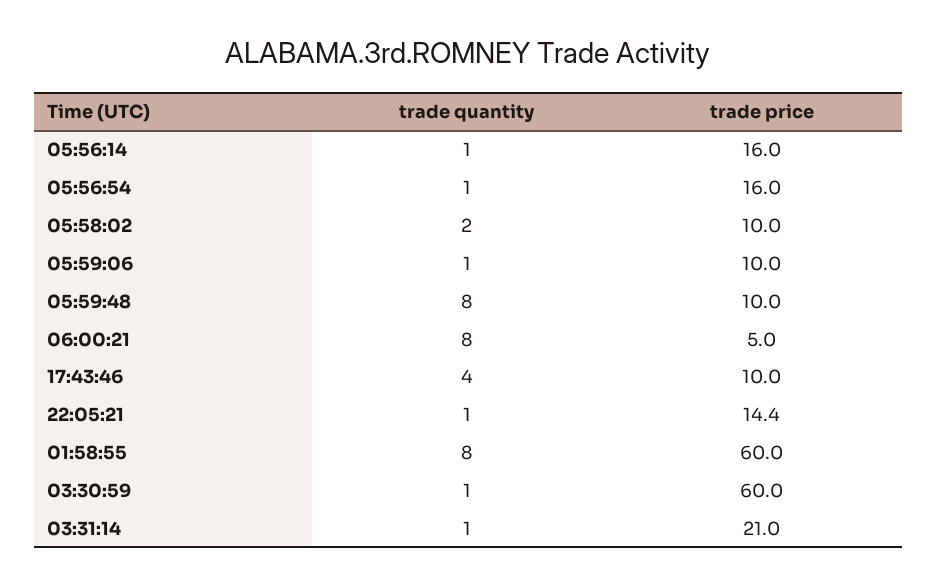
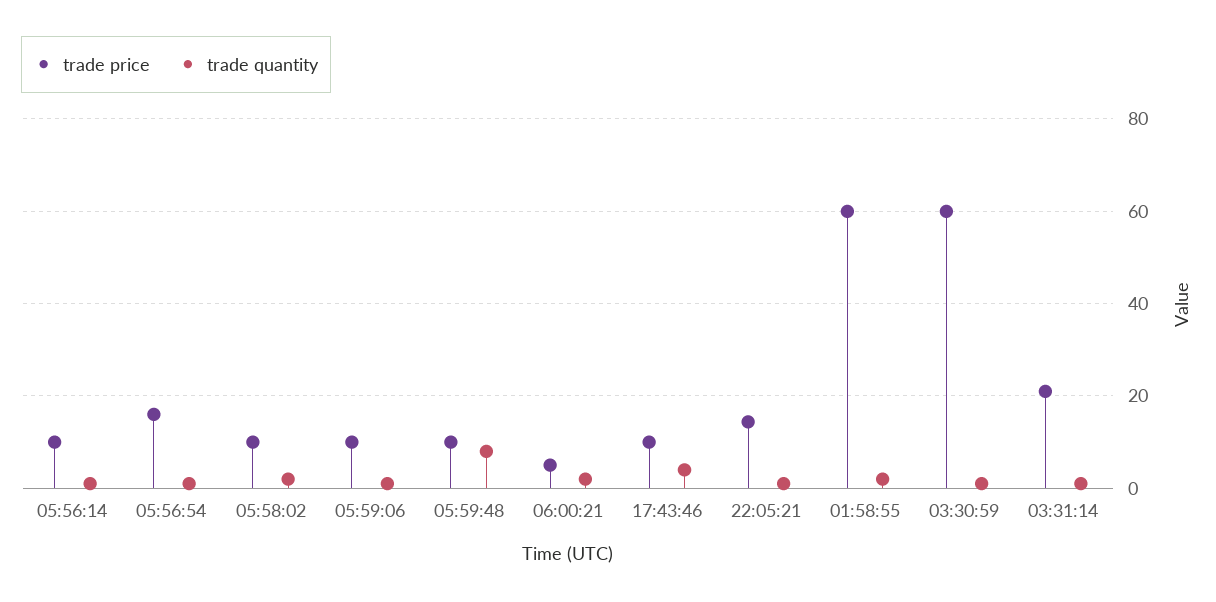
  {
    "trade quantity": {
      "05:56:14": 1,
      "05:56:54": 1,
      "05:58:02": 2,
      "05:59:06": 1,
      "05:59:48": 8,
-     "06:00:21": 8,
+     "06:00:21": 2,
      "17:43:46": 4,
      "22:05:21": 1,
-     "01:58:55": 8,
+     "01:58:55": 2,
      "03:30:59": 1,
      "03:31:14": 1
    },
    "trade price": {
-     "05:56:14": 16,
+     "05:56:14": 10,
      "05:56:54": 16,
      "05:58:02": 10,
      "05:59:06": 10,
      "05:59:48": 10,
      "06:00:21": 5,
      "17:43:46": 10,
      "22:05:21": 14.4,
      "01:58:55": 60,
      "03:30:59": 60,
      "03:31:14": 21
    }
  }

